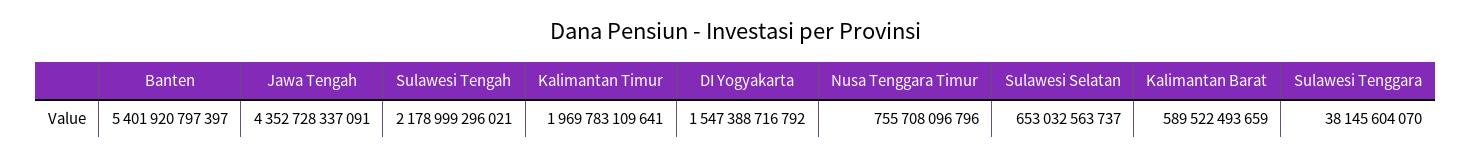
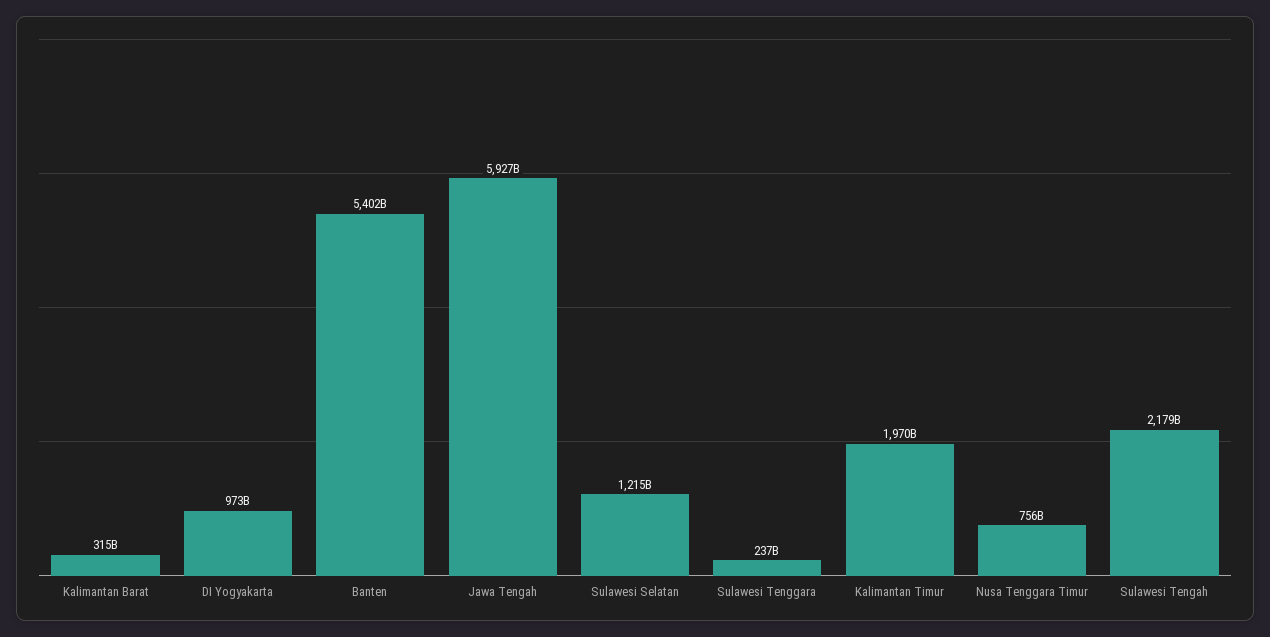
  {
    "Banten": 5401920797397,
-   "Jawa Tengah": 4352728337091,
+   "Jawa Tengah": 5927000000000,
    "Sulawesi Tengah": 2178999296021,
    "Kalimantan Timur": 1969783109641,
-   "DI Yogyakarta": 1547388716792,
+   "DI Yogyakarta": 973000000000,
    "Nusa Tenggara Timur": 755708096796,
-   "Sulawesi Selatan": 653032563737,
+   "Sulawesi Selatan": 1215000000000,
-   "Kalimantan Barat": 589522493659,
+   "Kalimantan Barat": 315000000000,
-   "Sulawesi Tenggara": 38145604070
+   "Sulawesi Tenggara": 237000000000
  }

